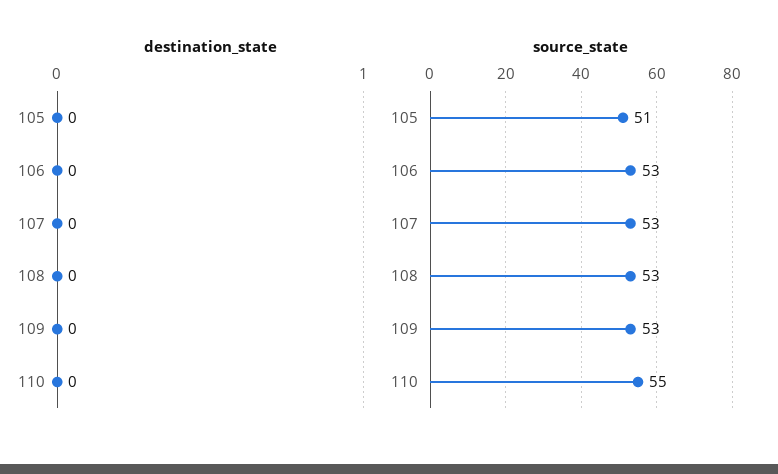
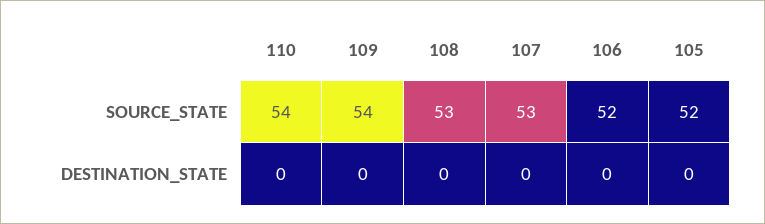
  {
    "destination_state": {
      "105": 0,
      "106": 0,
      "107": 0,
      "108": 0,
      "109": 0,
      "110": 0
    },
    "source_state": {
-     "105": 51,
+     "105": 52,
-     "106": 53,
+     "106": 52,
      "107": 53,
      "108": 53,
-     "109": 53,
+     "109": 54,
-     "110": 55
+     "110": 54
    }
  }

